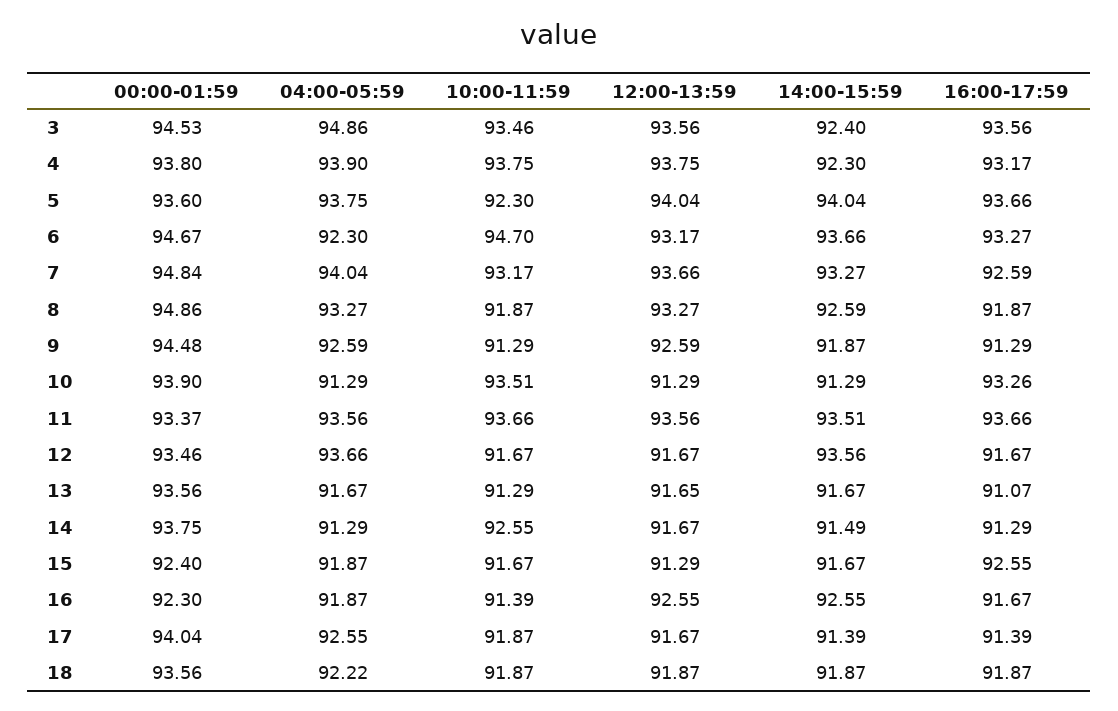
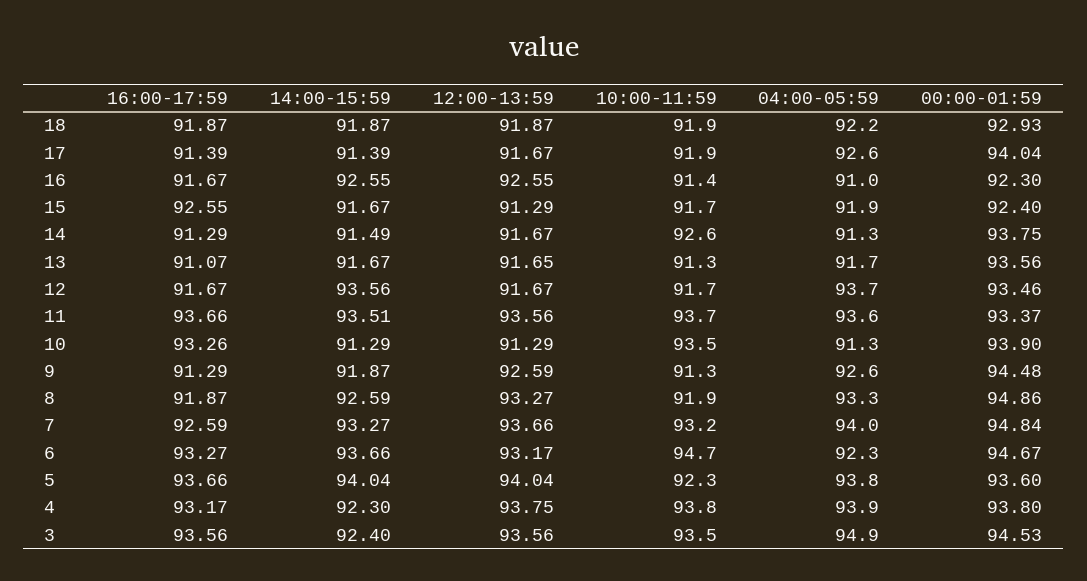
  {
    "00:00-01:59": {
      "3": 94.53,
      "4": 93.8,
      "5": 93.6,
      "6": 94.67,
      "7": 94.84,
      "8": 94.86,
      "9": 94.48,
      "10": 93.9,
      "11": 93.37,
      "12": 93.46,
      "13": 93.56,
      "14": 93.75,
      "15": 92.4,
      "16": 92.3,
      "17": 94.04,
-     "18": 93.56
+     "18": 92.93
    },
    "04:00-05:59": {
      "3": 94.86,
      "4": 93.9,
      "5": 93.75,
      "6": 92.3,
      "7": 94.04,
      "8": 93.27,
      "9": 92.59,
      "10": 91.29,
      "11": 93.56,
      "12": 93.66,
      "13": 91.67,
      "14": 91.29,
      "15": 91.87,
-     "16": 91.87,
+     "16": 91,
      "17": 92.55,
      "18": 92.22
    },
    "10:00-11:59": {
      "3": 93.46,
      "4": 93.75,
      "5": 92.3,
      "6": 94.7,
      "7": 93.17,
      "8": 91.87,
      "9": 91.29,
      "10": 93.51,
      "11": 93.66,
      "12": 91.67,
      "13": 91.29,
      "14": 92.55,
      "15": 91.67,
      "16": 91.39,
      "17": 91.87,
      "18": 91.87
    },
    "12:00-13:59": {
      "3": 93.56,
      "4": 93.75,
      "5": 94.04,
      "6": 93.17,
      "7": 93.66,
      "8": 93.27,
      "9": 92.59,
      "10": 91.29,
      "11": 93.56,
      "12": 91.67,
      "13": 91.65,
      "14": 91.67,
      "15": 91.29,
      "16": 92.55,
      "17": 91.67,
      "18": 91.87
    },
    "14:00-15:59": {
      "3": 92.4,
      "4": 92.3,
      "5": 94.04,
      "6": 93.66,
      "7": 93.27,
      "8": 92.59,
      "9": 91.87,
      "10": 91.29,
      "11": 93.51,
      "12": 93.56,
      "13": 91.67,
      "14": 91.49,
      "15": 91.67,
      "16": 92.55,
      "17": 91.39,
      "18": 91.87
    },
    "16:00-17:59": {
      "3": 93.56,
      "4": 93.17,
      "5": 93.66,
      "6": 93.27,
      "7": 92.59,
      "8": 91.87,
      "9": 91.29,
      "10": 93.26,
      "11": 93.66,
      "12": 91.67,
      "13": 91.07,
      "14": 91.29,
      "15": 92.55,
      "16": 91.67,
      "17": 91.39,
      "18": 91.87
    }
  }

